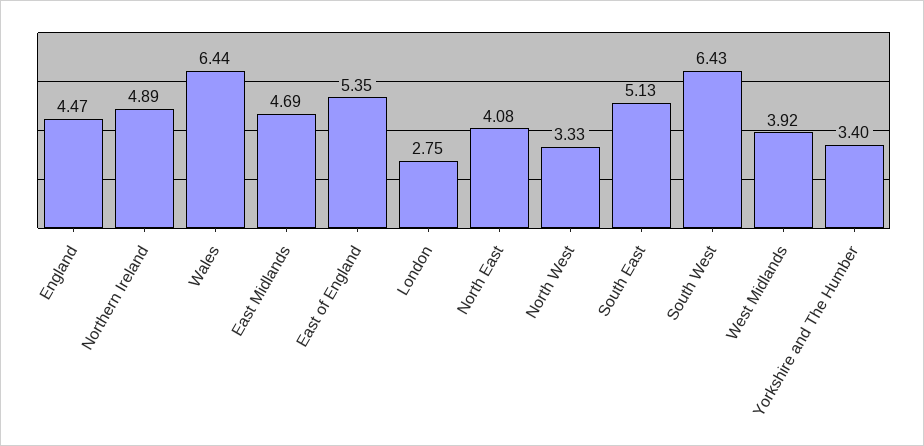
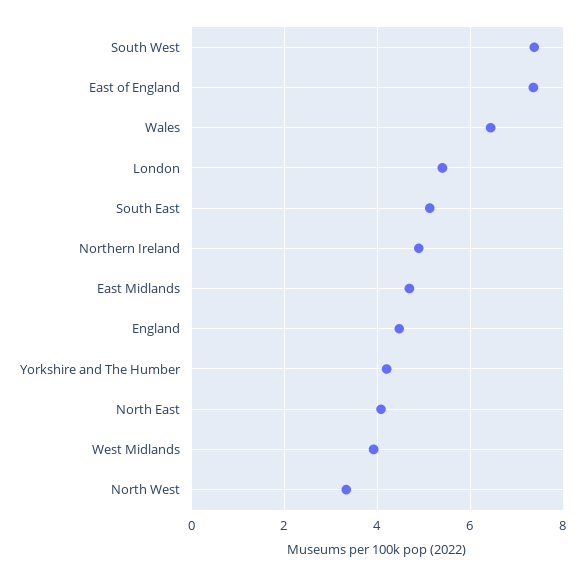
  {
    "England": 4.47,
    "Northern Ireland": 4.89,
    "Wales": 6.44,
    "East Midlands": 4.69,
-   "East of England": 5.35,
+   "East of England": 7.4,
-   "London": 2.75,
+   "London": 5.4,
    "North East": 4.08,
    "North West": 3.33,
    "South East": 5.13,
-   "South West": 6.43,
+   "South West": 7.4,
    "West Midlands": 3.92,
-   "Yorkshire and The Humber": 3.4
+   "Yorkshire and The Humber": 4.2
  }

